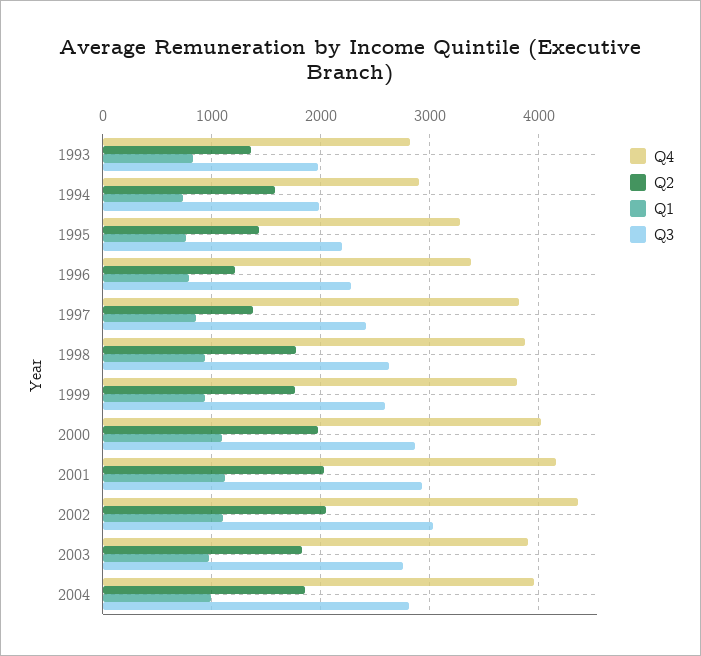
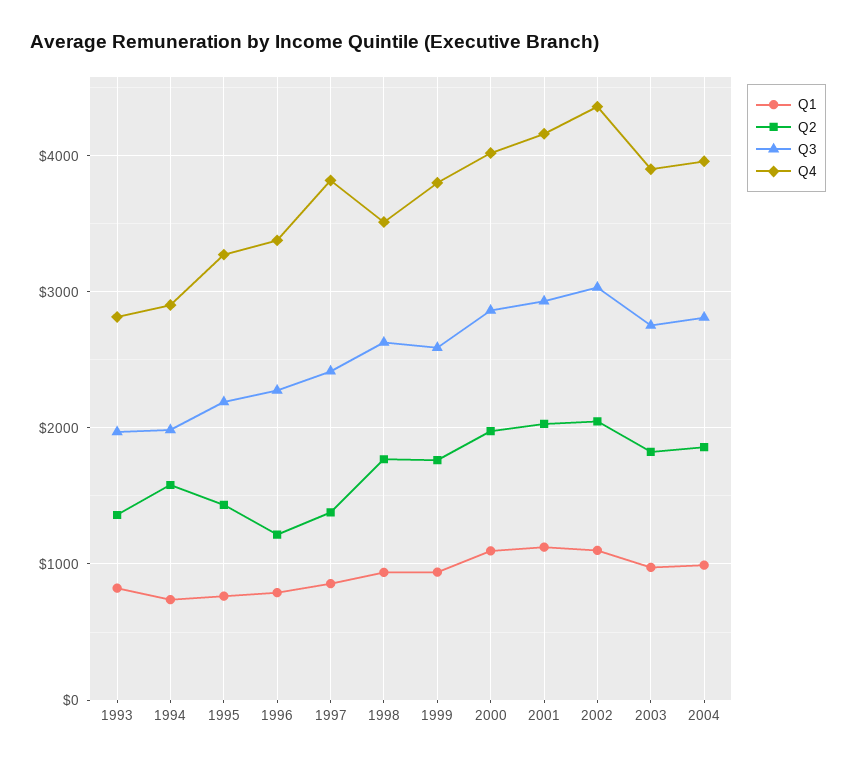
  {
    "Q4": {
      "1993": 2800,
      "1994": 2900,
      "1995": 3300,
      "1996": 3400,
      "1997": 3800,
-     "1998": 3900,
+     "1998": 3500,
      "1999": 3800,
      "2000": 4000,
      "2001": 4200,
      "2002": 4400,
      "2003": 3900,
      "2004": 4000
    },
    "Q2": {
      "1993": 1400,
      "1994": 1600,
      "1995": 1400,
      "1996": 1200,
      "1997": 1400,
      "1998": 1800,
      "1999": 1800,
      "2000": 2000,
      "2001": 2000,
      "2002": 2000,
      "2003": 1800,
      "2004": 1900
    },
    "Q1": {
      "1993": 800,
      "1994": 700,
      "1995": 800,
      "1996": 800,
      "1997": 900,
      "1998": 900,
      "1999": 900,
      "2000": 1100,
      "2001": 1100,
      "2002": 1100,
      "2003": 1000,
      "2004": 1000
    },
    "Q3": {
      "1993": 2000,
      "1994": 2000,
      "1995": 2200,
      "1996": 2300,
      "1997": 2400,
      "1998": 2600,
      "1999": 2600,
      "2000": 2900,
      "2001": 2900,
      "2002": 3000,
      "2003": 2800,
      "2004": 2800
    }
  }

